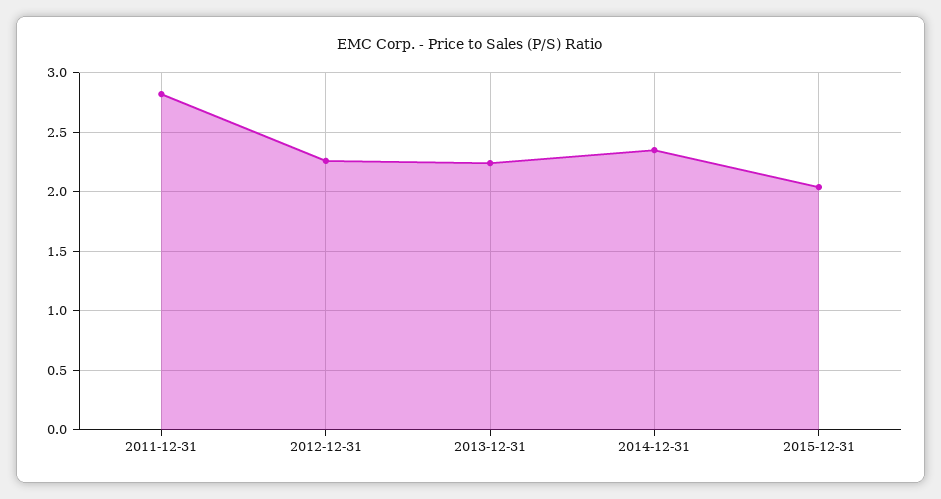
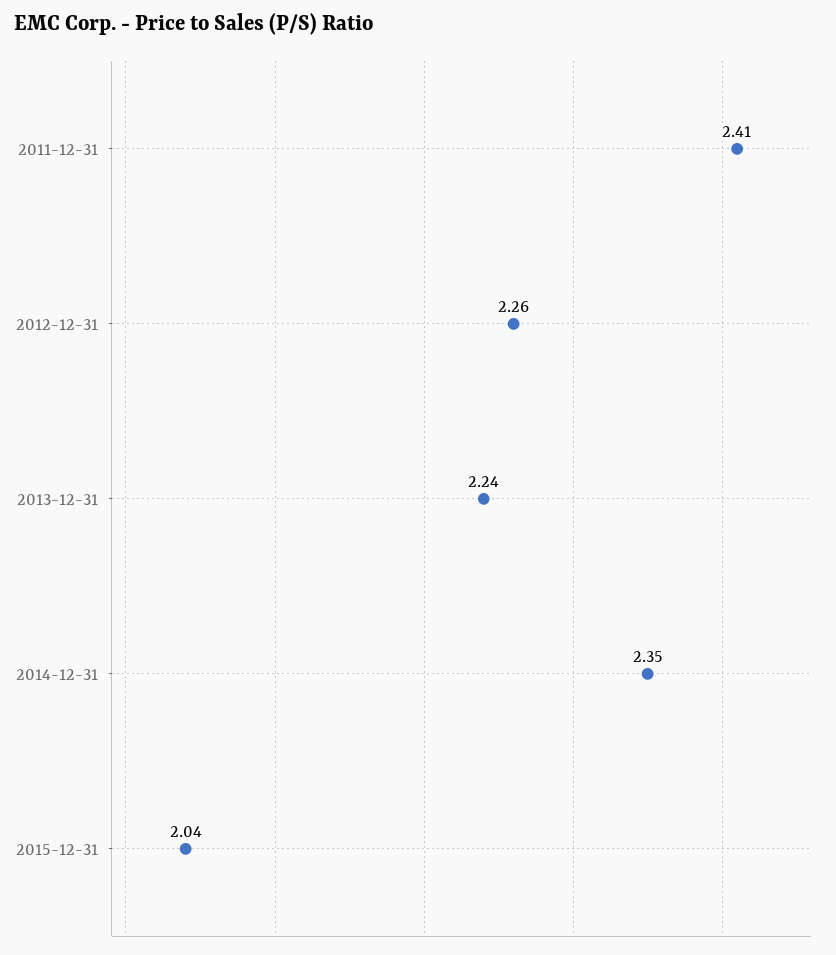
  {
-   "2011-12-31": 2.8,
+   "2011-12-31": 2.41,
    "2012-12-31": 2.26,
    "2013-12-31": 2.24,
    "2014-12-31": 2.35,
    "2015-12-31": 2.04
  }

